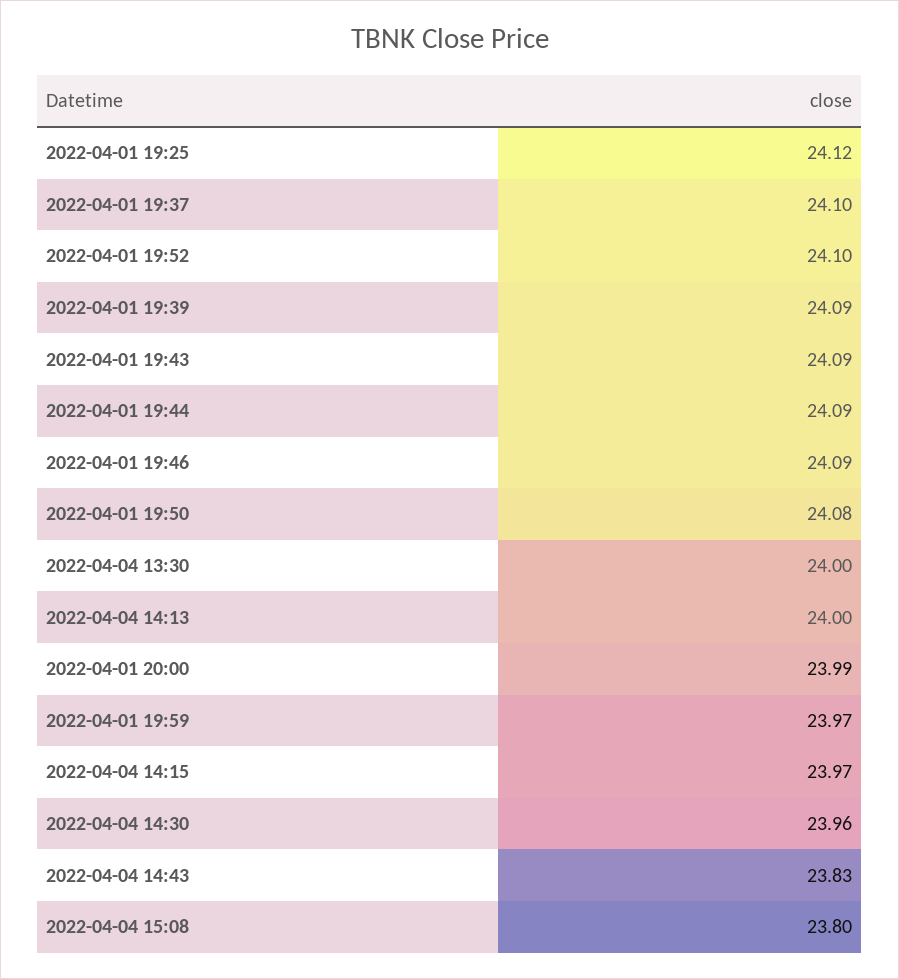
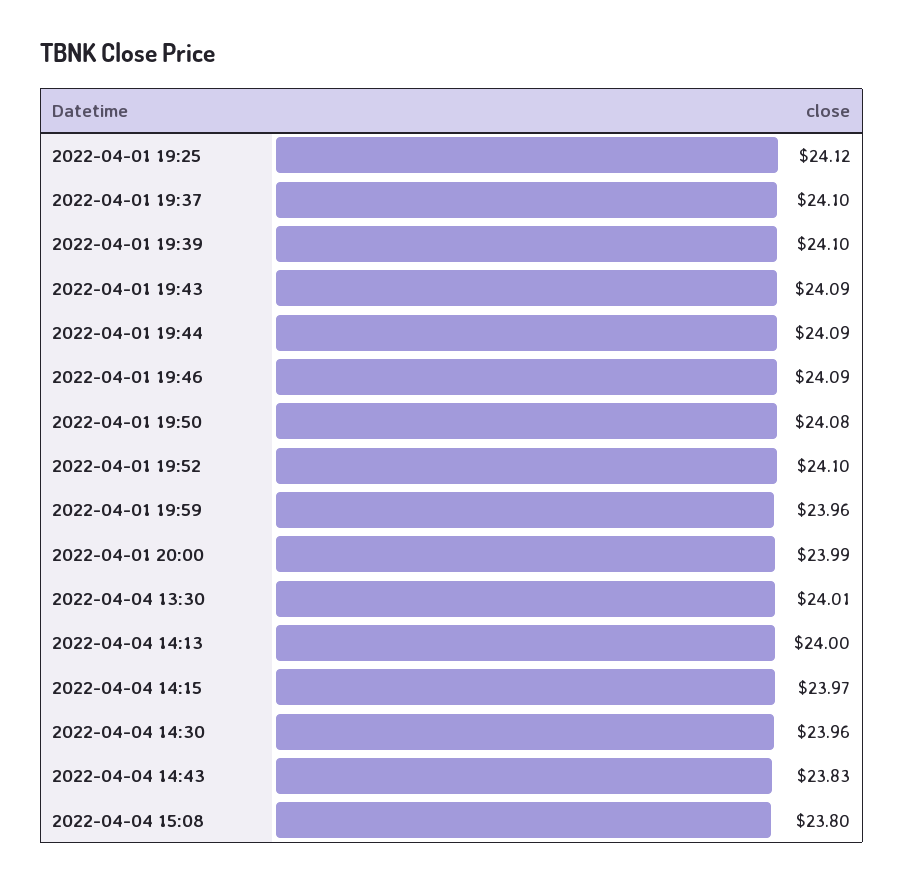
  {
    "2022-04-01 19:25": 24.12,
    "2022-04-01 19:37": 24.1,
    "2022-04-01 19:52": 24.1,
-   "2022-04-01 19:39": 24.09,
+   "2022-04-01 19:39": 24.1,
    "2022-04-01 19:43": 24.09,
    "2022-04-01 19:44": 24.09,
    "2022-04-01 19:46": 24.09,
    "2022-04-01 19:50": 24.08,
-   "2022-04-04 13:30": 24,
+   "2022-04-04 13:30": 24.01,
    "2022-04-04 14:13": 24,
    "2022-04-01 20:00": 23.99,
-   "2022-04-01 19:59": 23.97,
+   "2022-04-01 19:59": 23.96,
    "2022-04-04 14:15": 23.97,
    "2022-04-04 14:30": 23.96,
    "2022-04-04 14:43": 23.83,
    "2022-04-04 15:08": 23.8
  }

